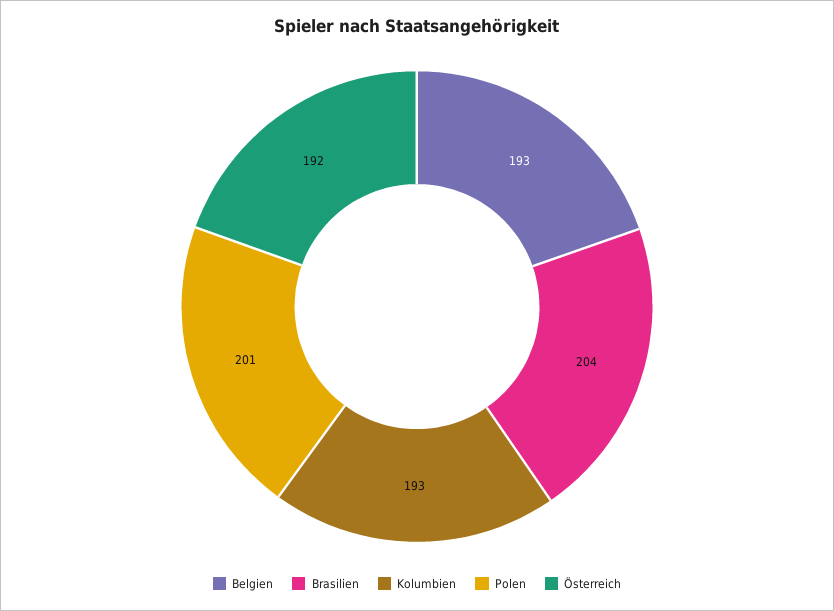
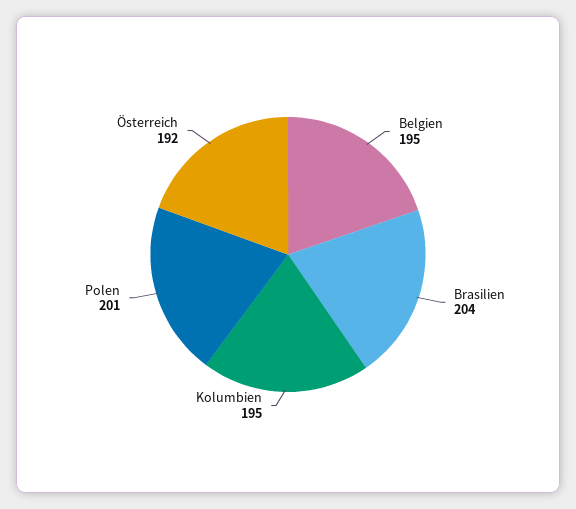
  {
-   "Belgien": 193,
+   "Belgien": 195,
    "Brasilien": 204,
-   "Kolumbien": 193,
+   "Kolumbien": 195,
    "Polen": 201,
    "Österreich": 192
  }

